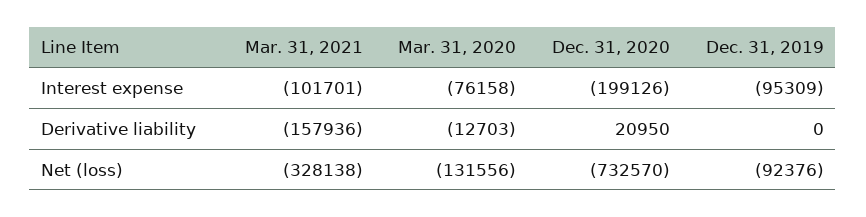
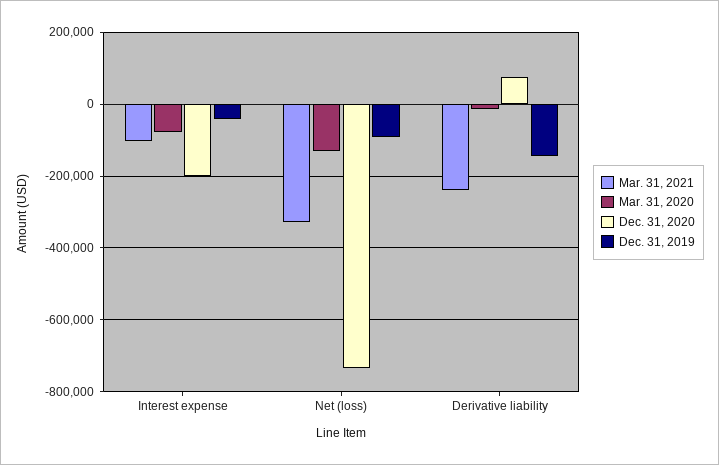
  {
    "Mar. 31, 2021": {
      "Interest expense": -101701,
-     "Derivative liability": -157936,
+     "Derivative liability": -240000,
      "Net (loss)": -328138
    },
    "Mar. 31, 2020": {
      "Interest expense": -76158,
      "Derivative liability": -12703,
      "Net (loss)": -131556
    },
    "Dec. 31, 2020": {
      "Interest expense": -199126,
-     "Derivative liability": 20950,
+     "Derivative liability": 80000,
      "Net (loss)": -732570
    },
    "Dec. 31, 2019": {
-     "Interest expense": -95309,
+     "Interest expense": -40000,
-     "Derivative liability": 0,
+     "Derivative liability": -140000,
      "Net (loss)": -92376
    }
  }

